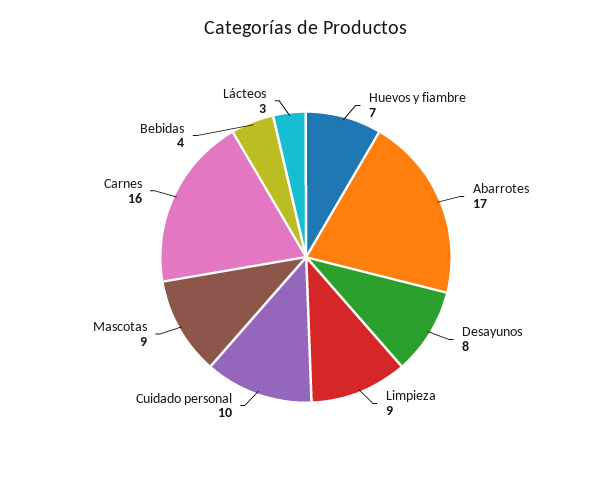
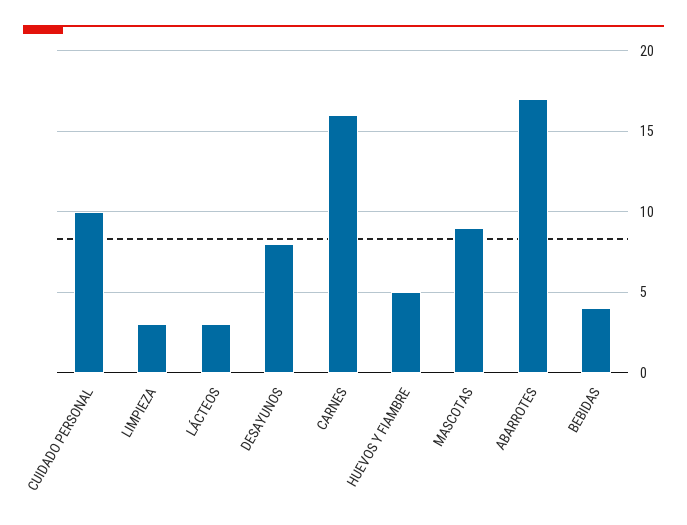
  {
-   "Huevos y fiambre": 7,
+   "Huevos y fiambre": 5,
    "Abarrotes": 17,
    "Desayunos": 8,
-   "Limpieza": 9,
+   "Limpieza": 3,
    "Cuidado personal": 10,
    "Mascotas": 9,
    "Carnes": 16,
    "Bebidas": 4,
    "Lácteos": 3
  }

